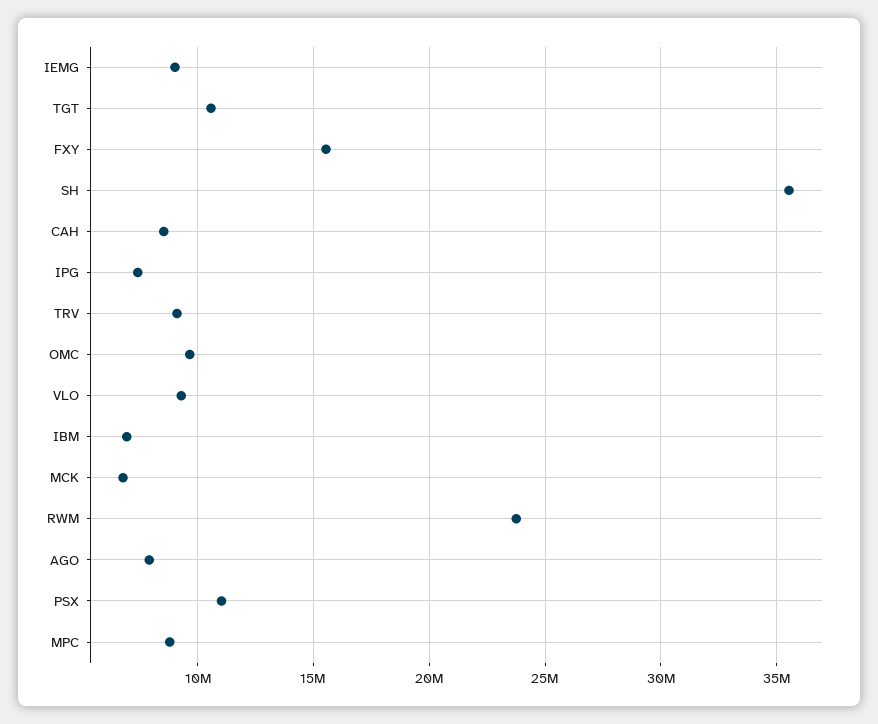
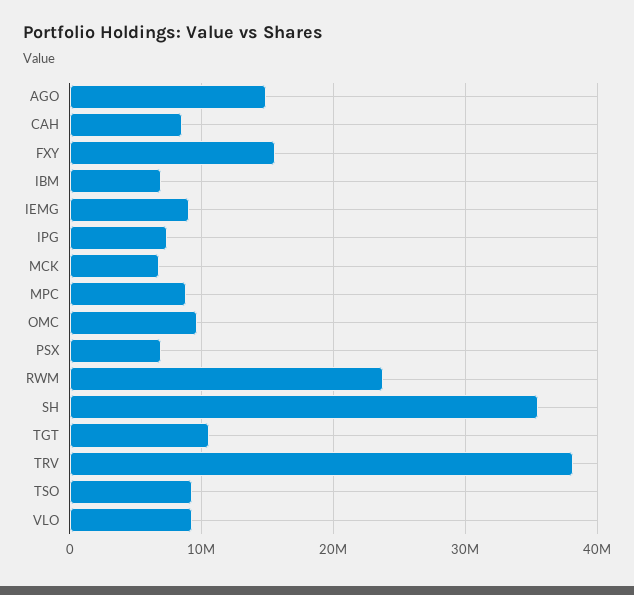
  {
    "IEMG": 9000000,
    "TGT": 10500000,
    "FXY": 15500000,
    "SH": 35500000,
    "CAH": 8500000,
    "IPG": 7500000,
-   "TRV": 9000000,
+   "TRV": 38000000,
    "OMC": 9500000,
    "VLO": 9500000,
    "IBM": 7000000,
    "MCK": 7000000,
    "RWM": 24000000,
-   "AGO": 8000000,
+   "AGO": 15000000,
-   "PSX": 11000000,
+   "PSX": 7000000,
-   "MPC": 9000000
+   "MPC": 9000000,
+   "TSO": 9000000
  }

